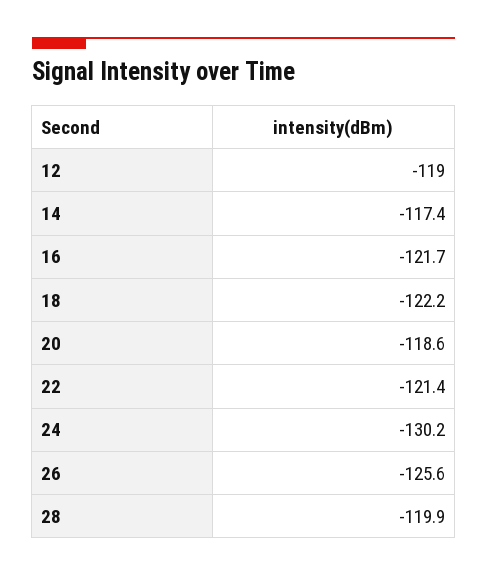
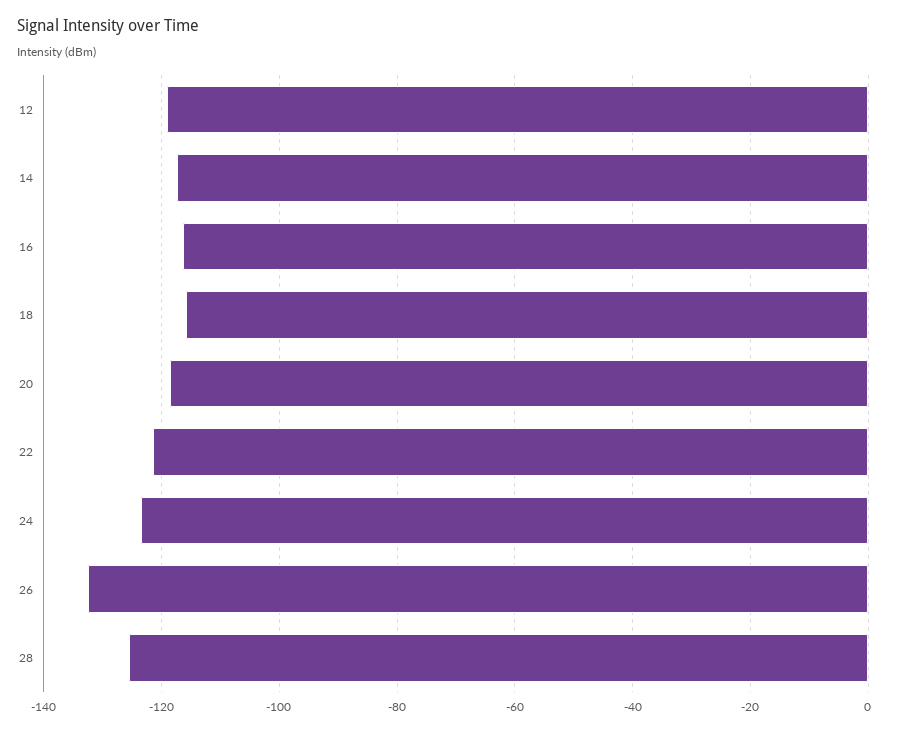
  {
    "12": -119,
    "14": -117.4,
-   "16": -121.7,
+   "16": -116,
-   "18": -122.2,
+   "18": -116,
    "20": -118.6,
    "22": -121.4,
-   "24": -130.2,
+   "24": -124,
-   "26": -125.6,
+   "26": -132,
-   "28": -119.9
+   "28": -126
  }

